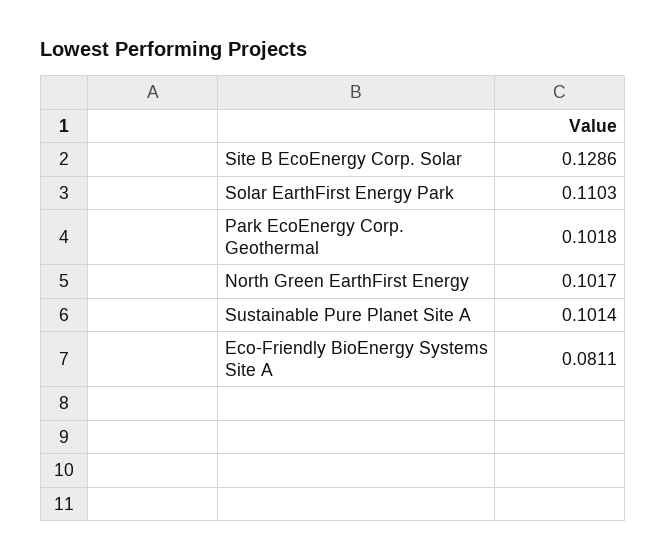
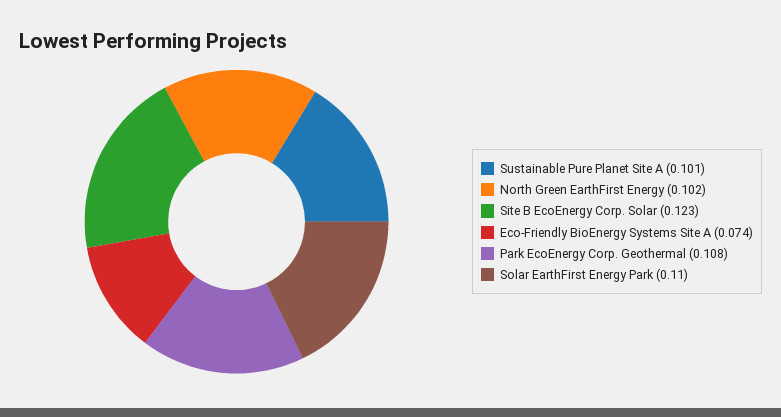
  {
-   "Site B EcoEnergy Corp. Solar": 0.1286,
+   "Site B EcoEnergy Corp. Solar": 0.123,
    "Solar EarthFirst Energy Park": 0.1103,
-   "Park EcoEnergy Corp. Geothermal": 0.1018,
+   "Park EcoEnergy Corp. Geothermal": 0.108,
    "North Green EarthFirst Energy": 0.1017,
    "Sustainable Pure Planet Site A": 0.1014,
-   "Eco-Friendly BioEnergy Systems Site A": 0.0811
+   "Eco-Friendly BioEnergy Systems Site A": 0.074
  }

